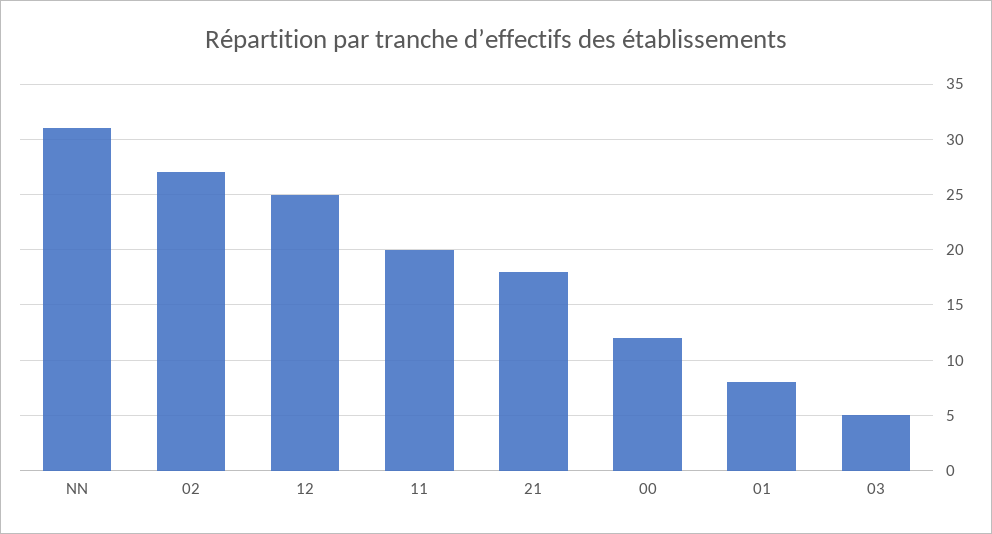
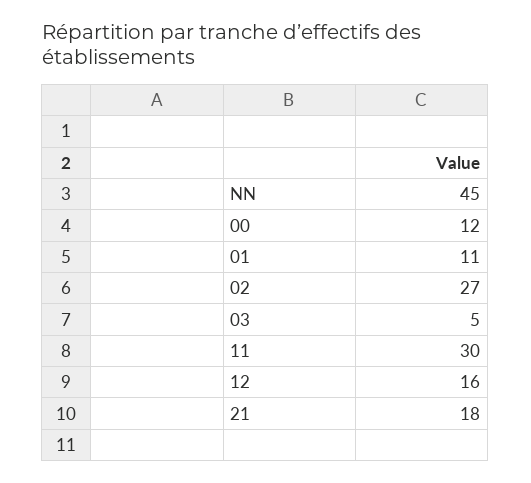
  {
-   "NN": 31,
+   "NN": 45,
    "02": 27,
-   "12": 25,
+   "12": 16,
-   "11": 20,
+   "11": 30,
    "21": 18,
    "00": 12,
-   "01": 8,
+   "01": 11,
    "03": 5
  }

